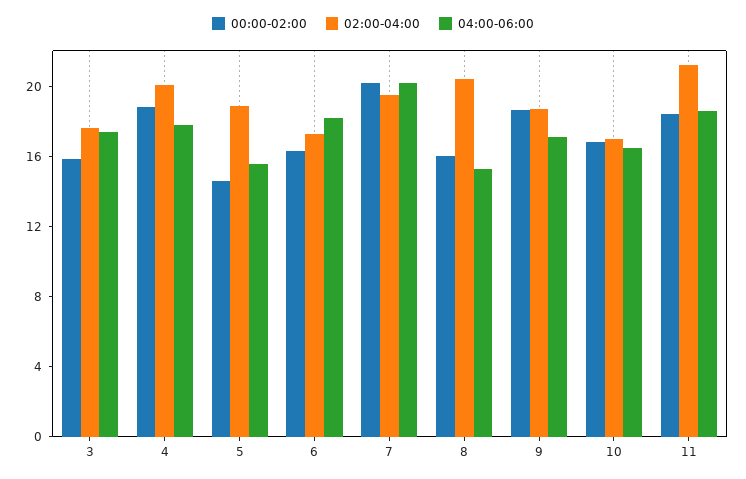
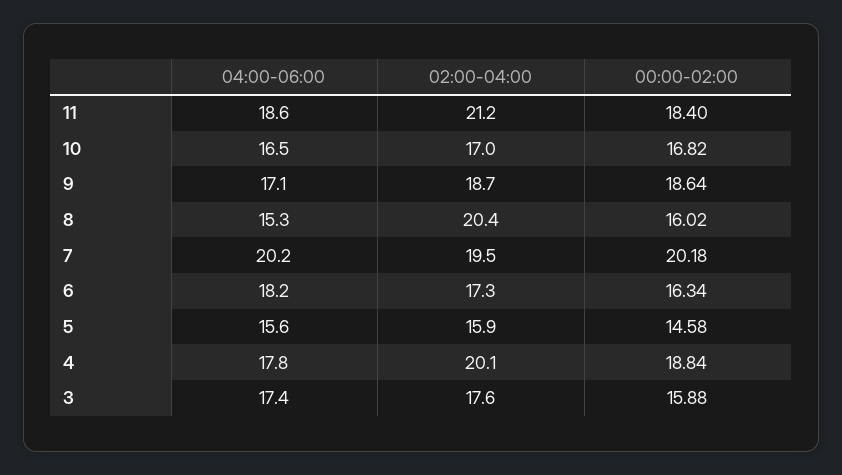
  {
    "00:00-02:00": {
      "3": 15.88,
      "4": 18.84,
      "5": 14.58,
      "6": 16.34,
      "7": 20.18,
      "8": 16.02,
      "9": 18.64,
      "10": 16.82,
      "11": 18.4
    },
    "02:00-04:00": {
      "3": 17.6,
      "4": 20.1,
-     "5": 19,
+     "5": 15.9,
      "6": 17.3,
      "7": 19.5,
      "8": 20.4,
      "9": 18.7,
      "10": 17,
      "11": 21.2
    },
    "04:00-06:00": {
      "3": 17.4,
      "4": 17.8,
      "5": 15.6,
      "6": 18.2,
      "7": 20.2,
      "8": 15.3,
      "9": 17.1,
      "10": 16.5,
      "11": 18.6
    }
  }

